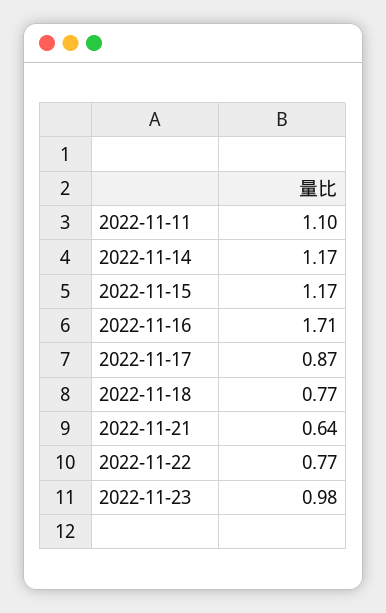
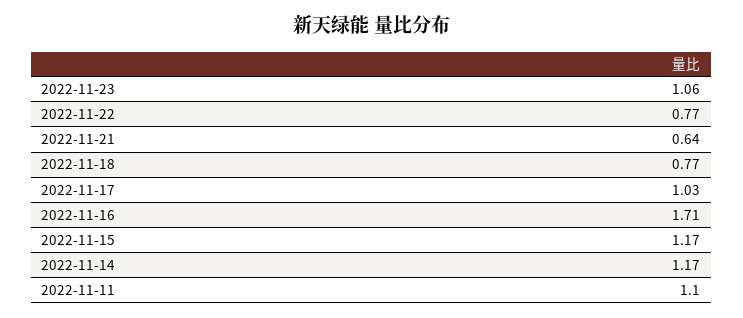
  {
    "2022-11-11": 1.1,
    "2022-11-14": 1.17,
    "2022-11-15": 1.17,
    "2022-11-16": 1.71,
-   "2022-11-17": 0.87,
+   "2022-11-17": 1.03,
    "2022-11-18": 0.77,
    "2022-11-21": 0.64,
    "2022-11-22": 0.77,
-   "2022-11-23": 0.98
+   "2022-11-23": 1.06
  }

